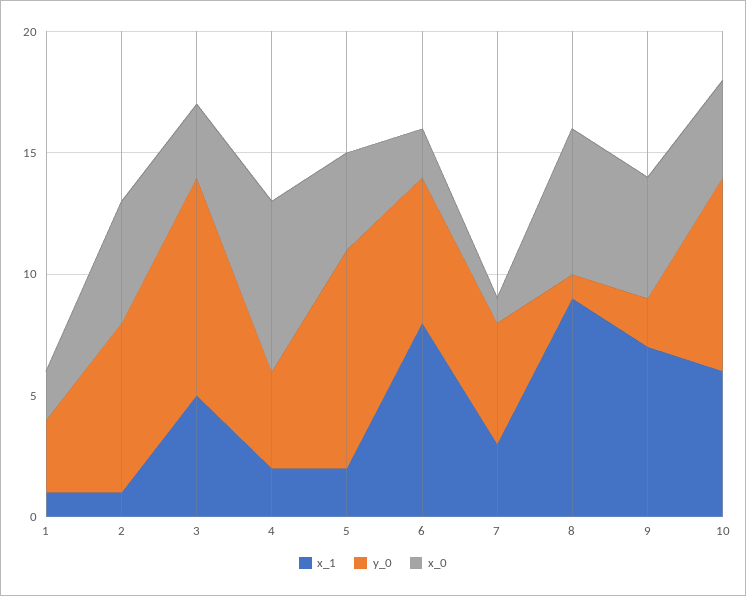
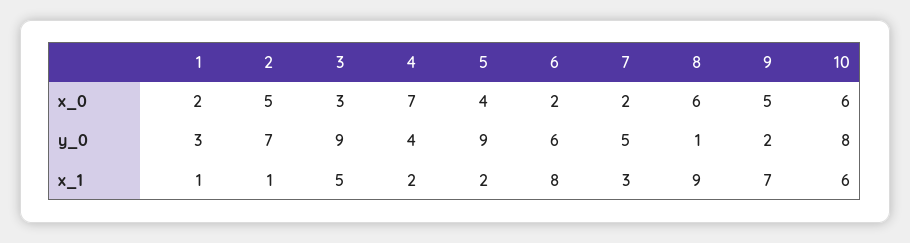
  {
    "x_1": {
      "1": 1,
      "2": 1,
      "3": 5,
      "4": 2,
      "5": 2,
      "6": 8,
      "7": 3,
      "8": 9,
      "9": 7,
      "10": 6
    },
    "y_0": {
      "1": 3,
      "2": 7,
      "3": 9,
      "4": 4,
      "5": 9,
      "6": 6,
      "7": 5,
      "8": 1,
      "9": 2,
      "10": 8
    },
    "x_0": {
      "1": 2,
      "2": 5,
      "3": 3,
      "4": 7,
      "5": 4,
      "6": 2,
-     "7": 1,
+     "7": 2,
      "8": 6,
      "9": 5,
-     "10": 4
+     "10": 6
    }
  }

